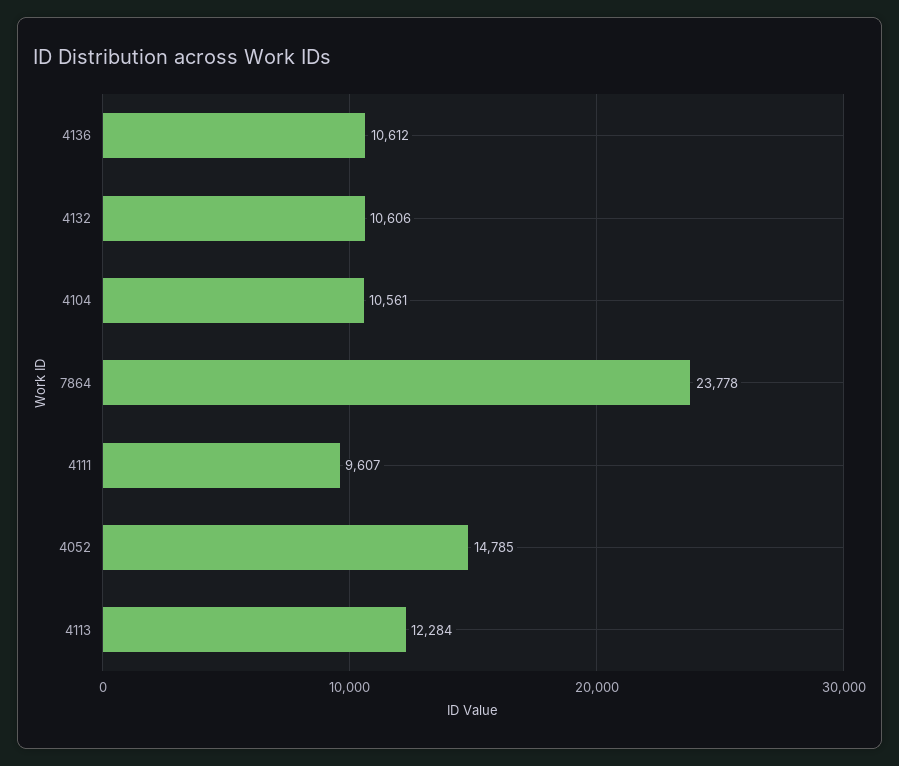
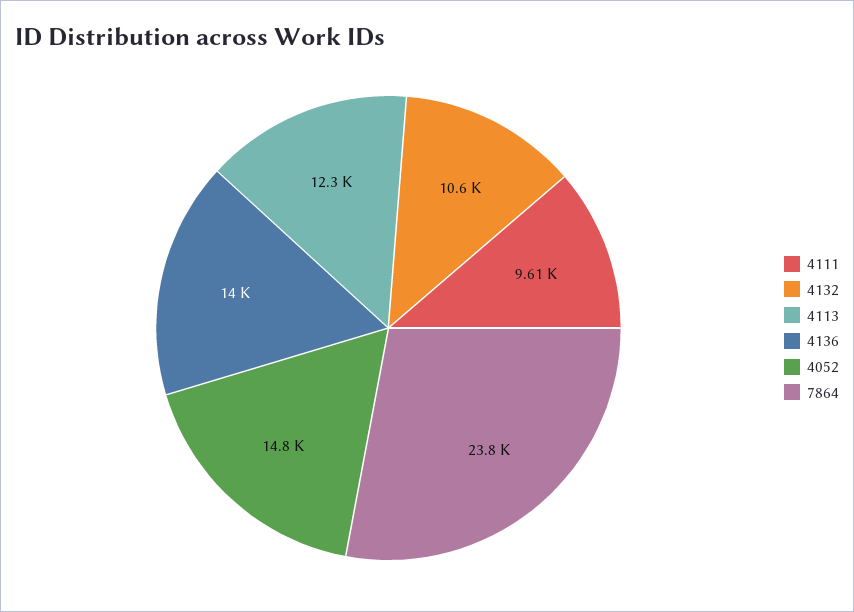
  {
-   "4136": 10612,
+   "4136": 14000,
    "4132": 10606,
-   "4104": 10561,
    "7864": 23778,
    "4111": 9607,
    "4052": 14785,
    "4113": 12284
  }

